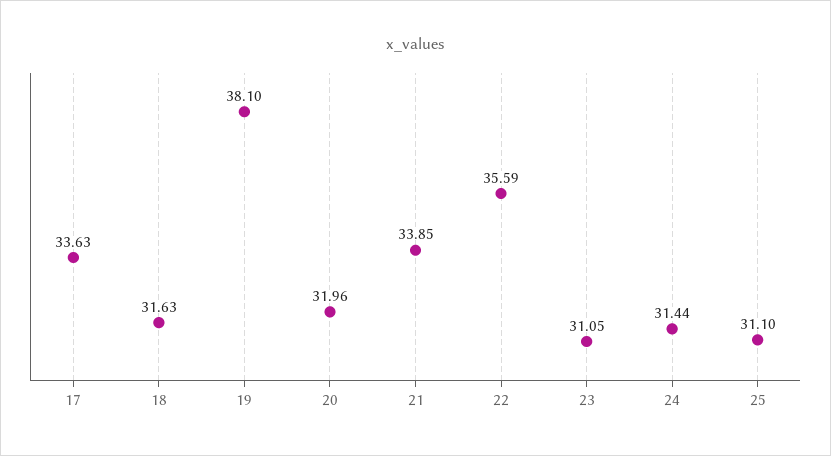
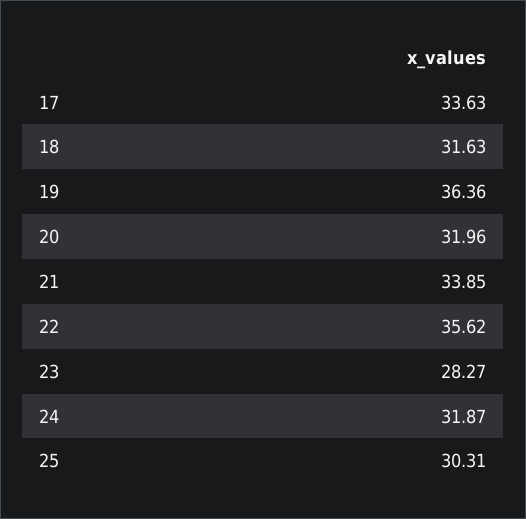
  {
    "17": 33.63,
    "18": 31.63,
-   "19": 38.1,
+   "19": 36.36,
    "20": 31.96,
    "21": 33.85,
-   "22": 35.59,
+   "22": 35.62,
-   "23": 31.05,
+   "23": 28.27,
-   "24": 31.44,
+   "24": 31.87,
-   "25": 31.1
+   "25": 30.31
  }

